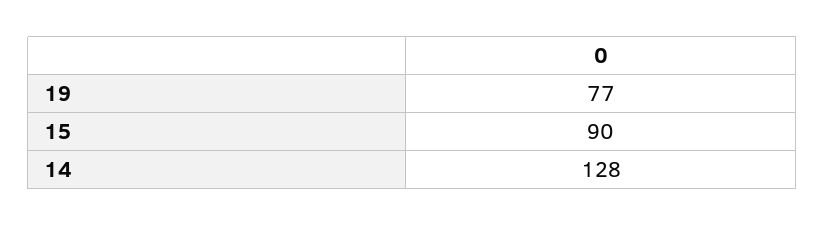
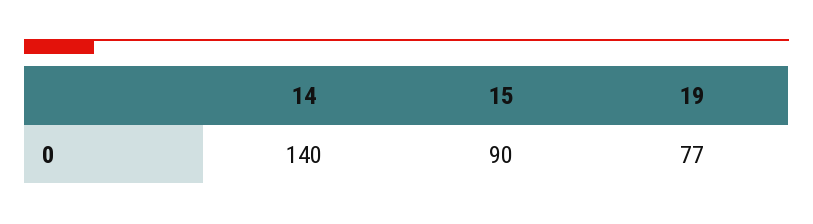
  {
    "19": 77,
    "15": 90,
-   "14": 128
+   "14": 140
  }

